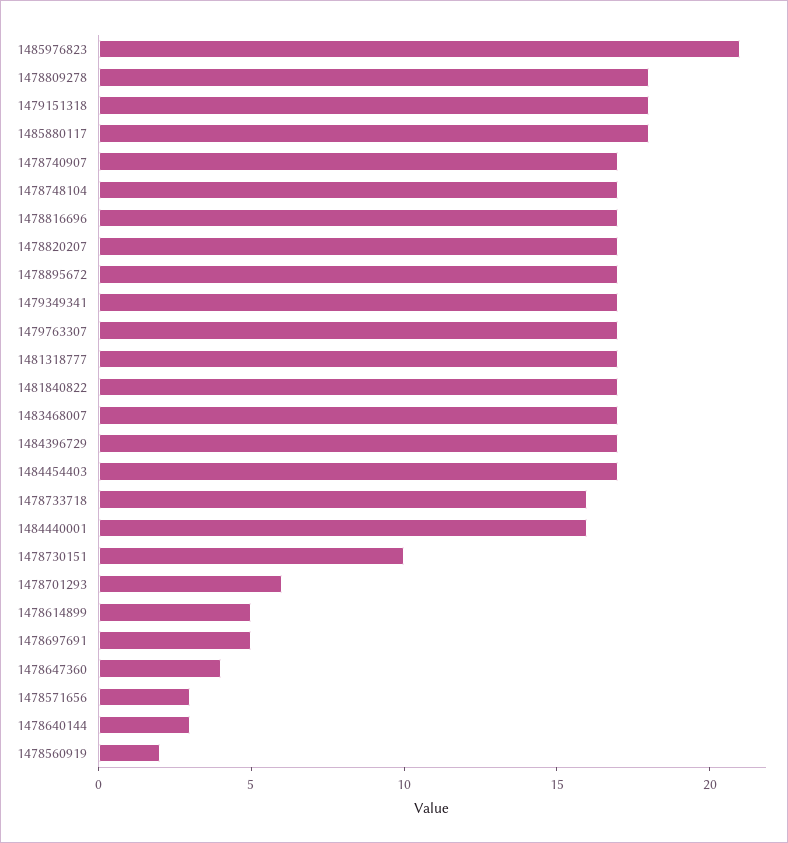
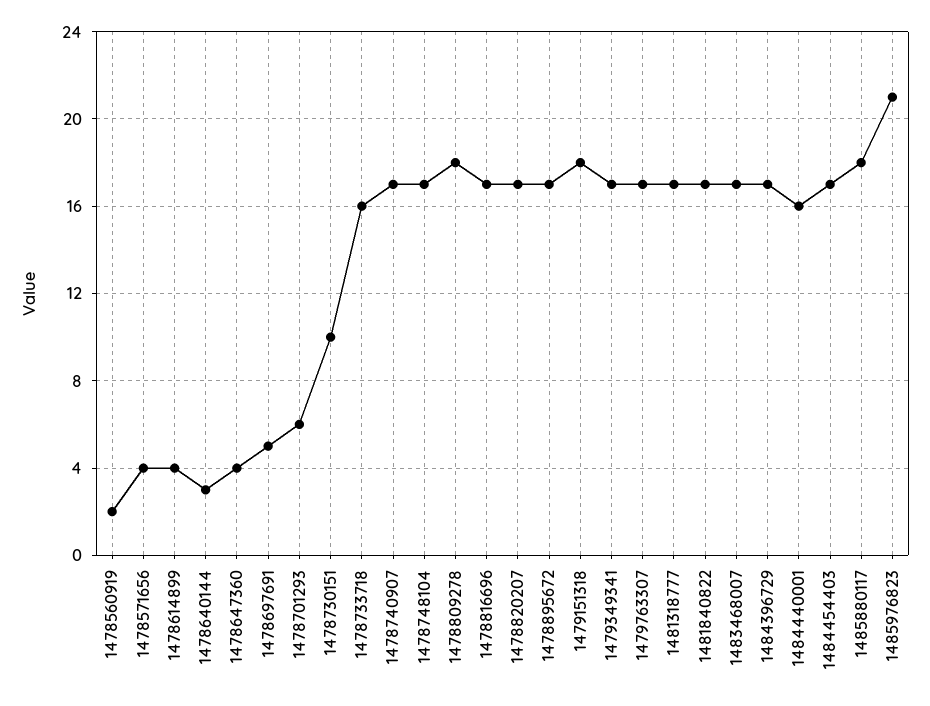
  {
    "1485976823": 21,
    "1478809278": 18,
    "1479151318": 18,
    "1485880117": 18,
    "1478740907": 17,
    "1478748104": 17,
    "1478816696": 17,
    "1478820207": 17,
    "1478895672": 17,
    "1479349341": 17,
    "1479763307": 17,
    "1481318777": 17,
    "1481840822": 17,
    "1483468007": 17,
    "1484396729": 17,
    "1484454403": 17,
    "1478733718": 16,
    "1484440001": 16,
    "1478730151": 10,
    "1478701293": 6,
-   "1478614899": 5,
+   "1478614899": 4,
    "1478697691": 5,
    "1478647360": 4,
-   "1478571656": 3,
+   "1478571656": 4,
    "1478640144": 3,
    "1478560919": 2
  }

